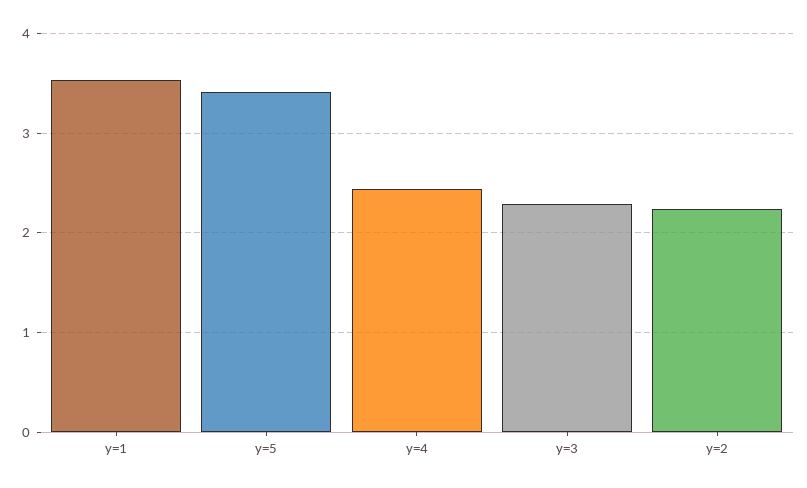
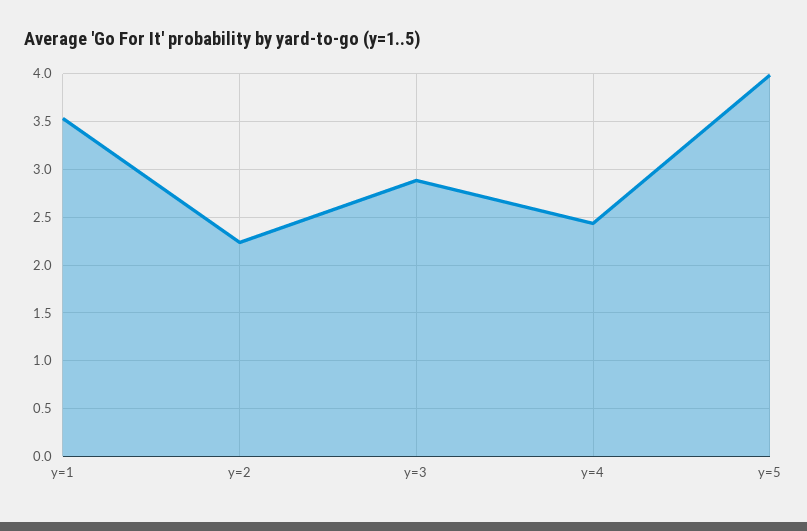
  {
    "y=1": 3.5,
-   "y=5": 3.4,
+   "y=5": 4,
    "y=4": 2.4,
-   "y=3": 2.3,
+   "y=3": 2.9,
    "y=2": 2.2
  }

